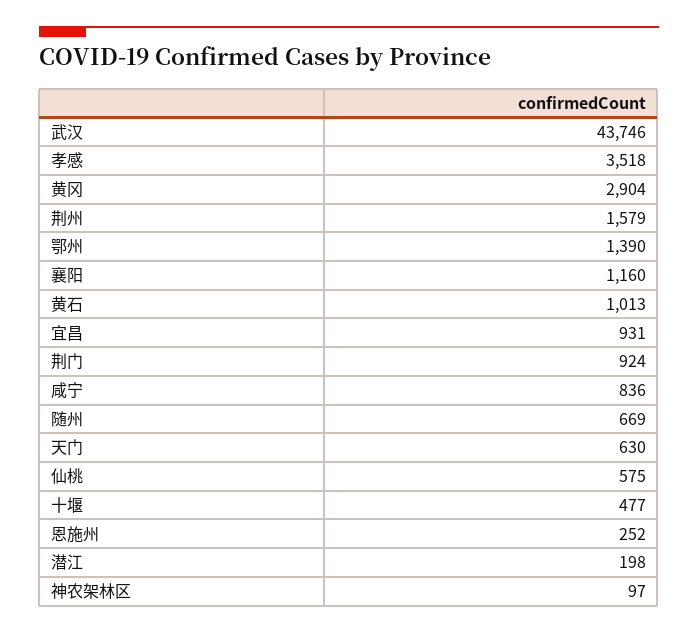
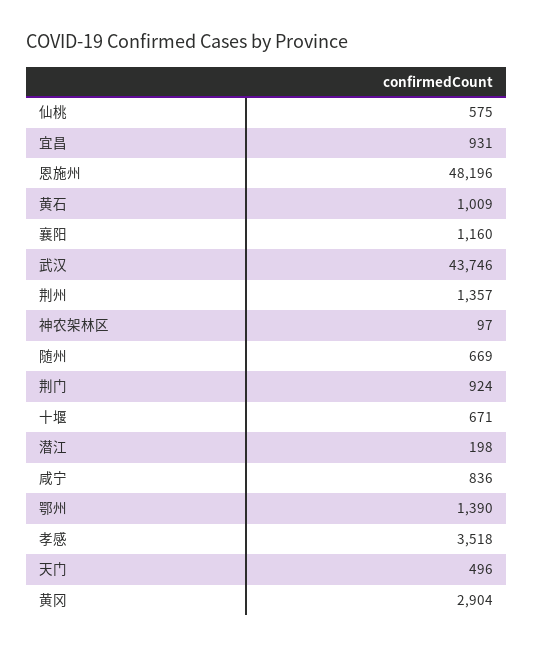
  {
    "武汉": 43746,
    "孝感": 3518,
    "黄冈": 2904,
-   "荆州": 1579,
+   "荆州": 1357,
    "鄂州": 1390,
    "襄阳": 1160,
-   "黄石": 1013,
+   "黄石": 1009,
    "宜昌": 931,
    "荆门": 924,
    "咸宁": 836,
    "随州": 669,
-   "天门": 630,
+   "天门": 496,
    "仙桃": 575,
-   "十堰": 477,
+   "十堰": 671,
-   "恩施州": 252,
+   "恩施州": 48196,
    "潜江": 198,
    "神农架林区": 97
  }

